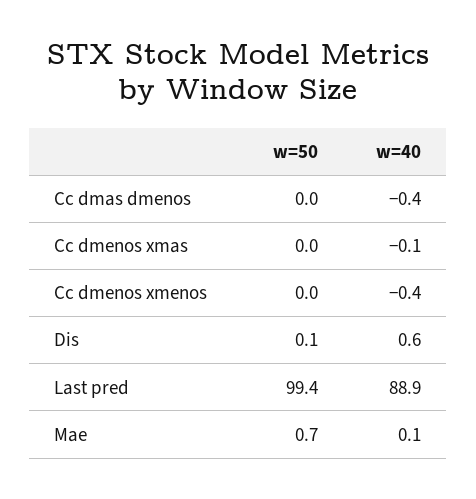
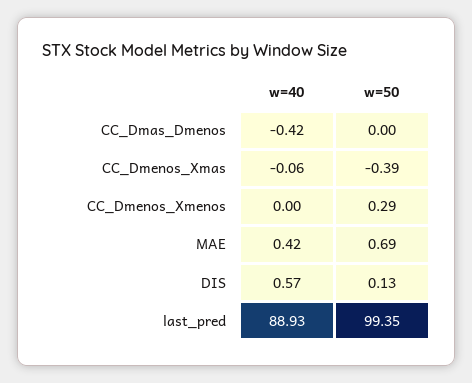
  {
    "w=50": {
      "Cc dmas dmenos": 0,
-     "Cc dmenos xmas": 0,
+     "Cc dmenos xmas": -0.39,
-     "Cc dmenos xmenos": 0,
+     "Cc dmenos xmenos": 0.29,
      "Dis": 0.13,
      "Last pred": 99.35,
      "Mae": 0.69
    },
    "w=40": {
      "Cc dmas dmenos": -0.42,
      "Cc dmenos xmas": -0.06,
-     "Cc dmenos xmenos": -0.4,
+     "Cc dmenos xmenos": 0,
      "Dis": 0.57,
      "Last pred": 88.93,
-     "Mae": 0.1
+     "Mae": 0.42
    }
  }

